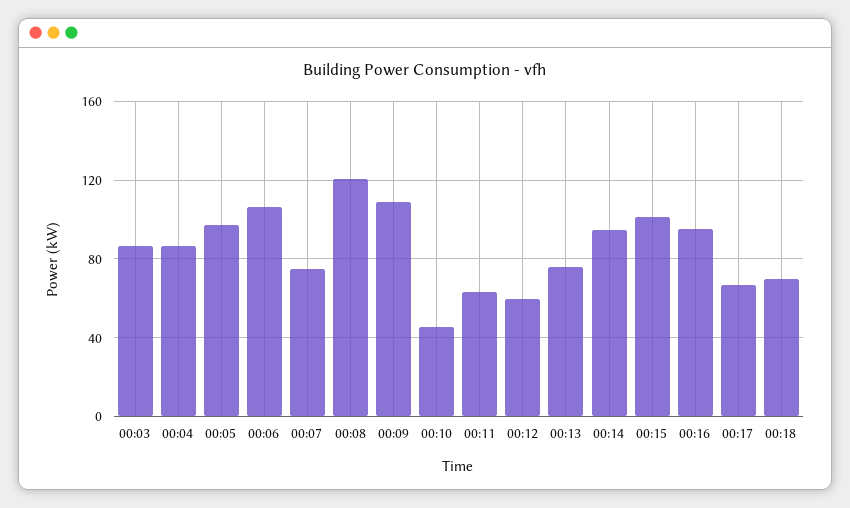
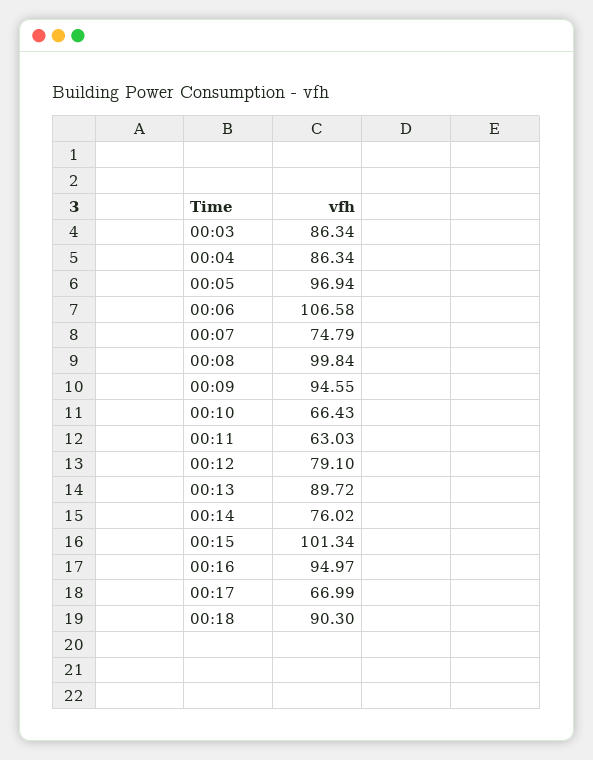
  {
    "00:03": 86.34,
    "00:04": 86.34,
    "00:05": 96.94,
    "00:06": 106.58,
    "00:07": 74.79,
-   "00:08": 120,
+   "00:08": 99.84,
-   "00:09": 110,
+   "00:09": 94.55,
-   "00:10": 45,
+   "00:10": 66.43,
    "00:11": 63.03,
-   "00:12": 60,
+   "00:12": 79.1,
-   "00:13": 75,
+   "00:13": 89.72,
-   "00:14": 95,
+   "00:14": 76.02,
    "00:15": 101.34,
    "00:16": 94.97,
    "00:17": 66.99,
-   "00:18": 70
+   "00:18": 90.3
  }

